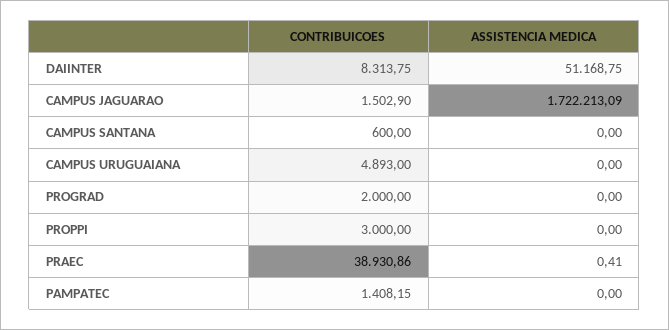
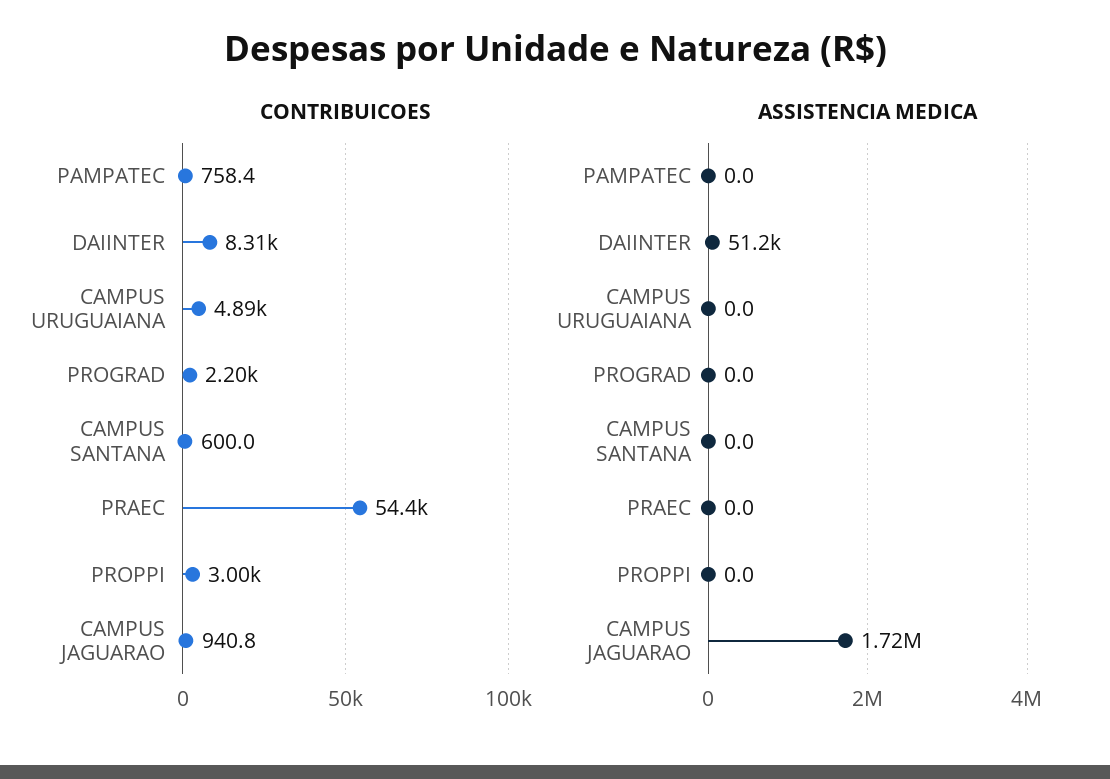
  {
    "CONTRIBUICOES": {
      "DAIINTER": 8313.75,
-     "CAMPUS JAGUARAO": 1502.9,
+     "CAMPUS JAGUARAO": 940.8,
      "CAMPUS SANTANA": 600,
      "CAMPUS URUGUAIANA": 4893,
-     "PROGRAD": 2000,
+     "PROGRAD": 2200,
      "PROPPI": 3000,
-     "PRAEC": 38930.86,
+     "PRAEC": 54400,
-     "PAMPATEC": 1408.15
+     "PAMPATEC": 758.4
    },
    "ASSISTENCIA MEDICA": {
      "DAIINTER": 51168.75,
      "CAMPUS JAGUARAO": 1722213.09,
      "CAMPUS SANTANA": 0,
      "CAMPUS URUGUAIANA": 0,
      "PROGRAD": 0,
      "PROPPI": 0,
-     "PRAEC": 0.41,
+     "PRAEC": 0,
      "PAMPATEC": 0
    }
  }

